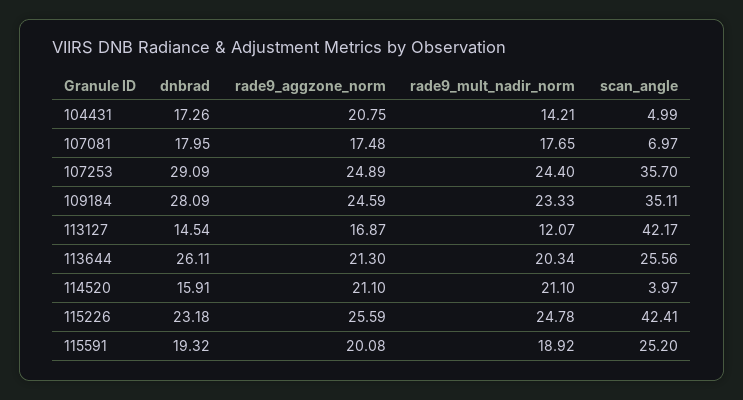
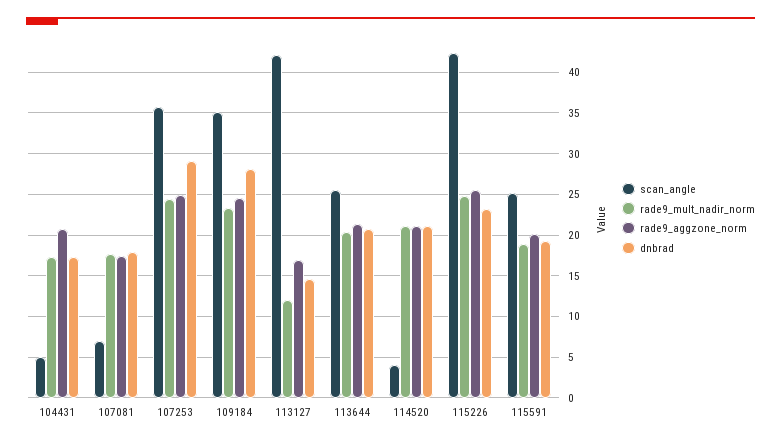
  {
    "dnbrad": {
      "104431": 17.26,
      "107081": 17.95,
      "107253": 29.09,
      "109184": 28.09,
      "113127": 14.54,
-     "113644": 26.11,
+     "113644": 21,
-     "114520": 15.91,
+     "114520": 21,
      "115226": 23.18,
      "115591": 19.32
    },
    "rade9_aggzone_norm": {
      "104431": 20.75,
      "107081": 17.48,
      "107253": 24.89,
      "109184": 24.59,
      "113127": 16.87,
      "113644": 21.3,
      "114520": 21.1,
      "115226": 25.59,
      "115591": 20.08
    },
    "rade9_mult_nadir_norm": {
-     "104431": 14.21,
+     "104431": 17,
      "107081": 17.65,
      "107253": 24.4,
      "109184": 23.33,
      "113127": 12.07,
      "113644": 20.34,
      "114520": 21.1,
      "115226": 24.78,
      "115591": 18.92
    },
    "scan_angle": {
      "104431": 4.99,
      "107081": 6.97,
      "107253": 35.7,
      "109184": 35.11,
      "113127": 42.17,
      "113644": 25.56,
      "114520": 3.97,
      "115226": 42.41,
      "115591": 25.2
    }
  }

